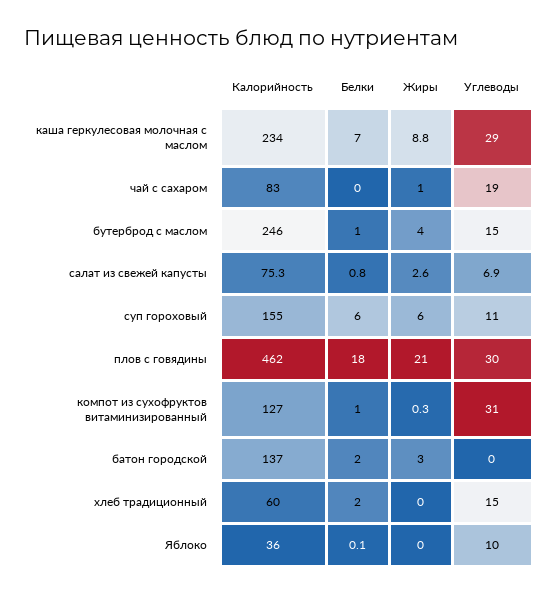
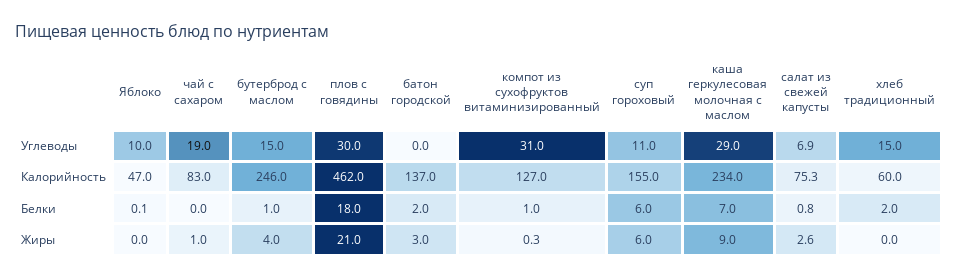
  {
    "Калорийность": {
      "каша геркулесовая молочная с маслом": 234,
      "чай с сахаром": 83,
      "бутерброд с маслом": 246,
      "салат из свежей капусты": 75.3,
      "суп гороховый": 155,
      "плов с говядины": 462,
      "компот из сухофруктов витаминизированный": 127,
      "батон городской": 137,
      "хлеб традиционный": 60,
-     "Яблоко": 36
+     "Яблоко": 47
    },
    "Белки": {
      "каша геркулесовая молочная с маслом": 7,
      "чай с сахаром": 0,
      "бутерброд с маслом": 1,
      "салат из свежей капусты": 0.8,
      "суп гороховый": 6,
      "плов с говядины": 18,
      "компот из сухофруктов витаминизированный": 1,
      "батон городской": 2,
      "хлеб традиционный": 2,
      "Яблоко": 0.1
    },
    "Жиры": {
-     "каша геркулесовая молочная с маслом": 8.8,
+     "каша геркулесовая молочная с маслом": 9,
      "чай с сахаром": 1,
      "бутерброд с маслом": 4,
      "салат из свежей капусты": 2.6,
      "суп гороховый": 6,
      "плов с говядины": 21,
      "компот из сухофруктов витаминизированный": 0.3,
      "батон городской": 3,
      "хлеб традиционный": 0,
      "Яблоко": 0
    },
    "Углеводы": {
      "каша геркулесовая молочная с маслом": 29,
      "чай с сахаром": 19,
      "бутерброд с маслом": 15,
      "салат из свежей капусты": 6.9,
      "суп гороховый": 11,
      "плов с говядины": 30,
      "компот из сухофруктов витаминизированный": 31,
      "батон городской": 0,
      "хлеб традиционный": 15,
      "Яблоко": 10
    }
  }

